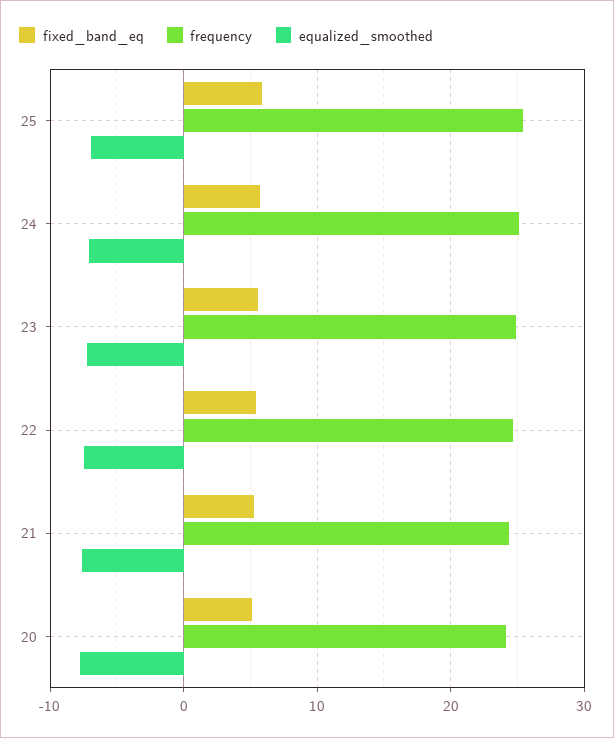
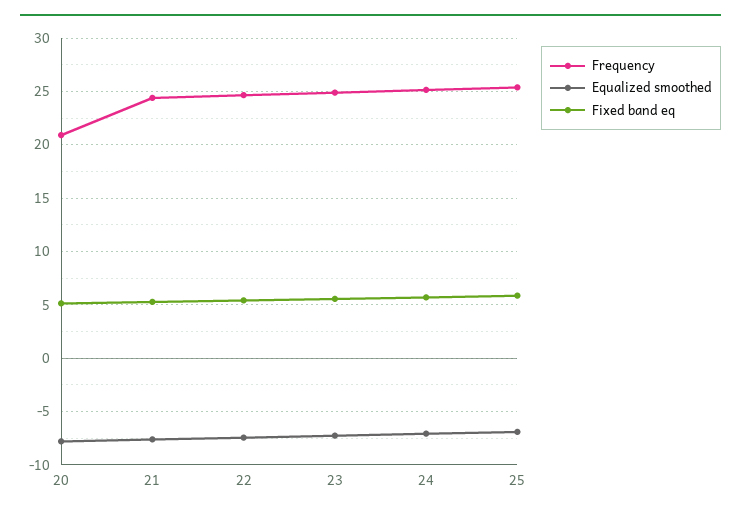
  {
    "fixed_band_eq": {
      "25": 6,
      "24": 6,
      "23": 6,
      "22": 5,
      "21": 5,
      "20": 5
    },
    "frequency": {
      "25": 25,
      "24": 25,
      "23": 25,
      "22": 25,
      "21": 24,
-     "20": 24
+     "20": 21
    },
    "equalized_smoothed": {
      "25": -7,
      "24": -7,
      "23": -7,
      "22": -7,
      "21": -8,
      "20": -8
    }
  }

